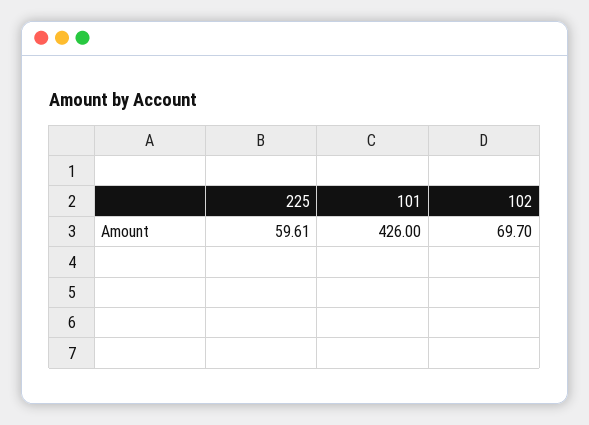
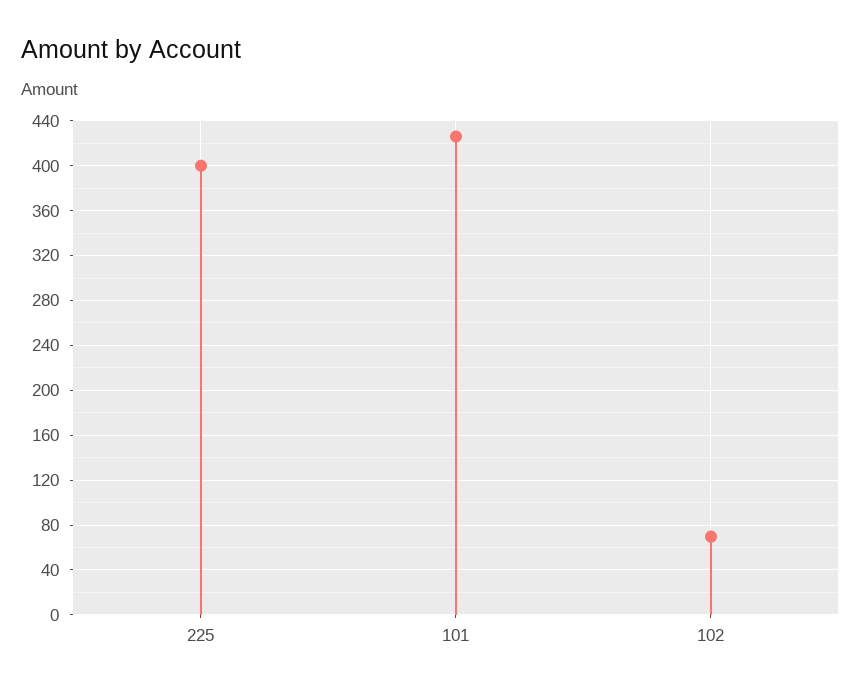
  {
-   "225": 59.61,
+   "225": 400,
    "101": 426,
    "102": 69.7
  }

